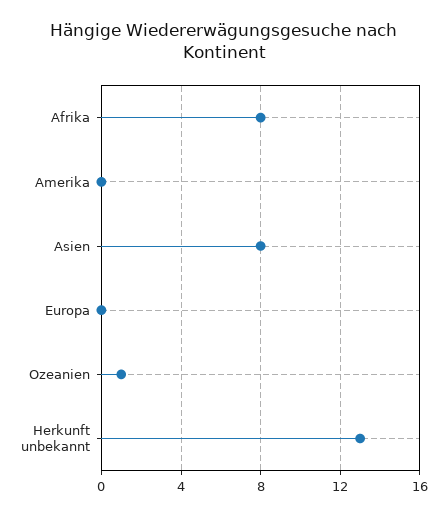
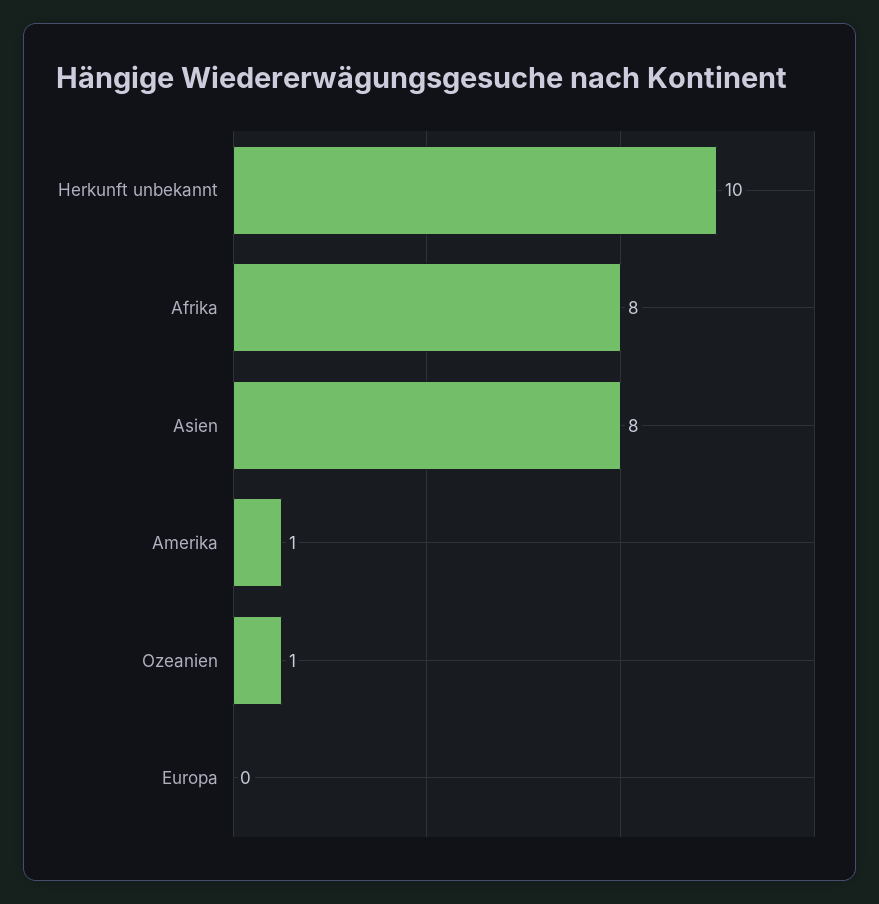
  {
    "Afrika": 8,
-   "Amerika": 0,
+   "Amerika": 1,
    "Asien": 8,
    "Europa": 0,
    "Ozeanien": 1,
-   "Herkunft unbekannt": 13
+   "Herkunft unbekannt": 10
  }

